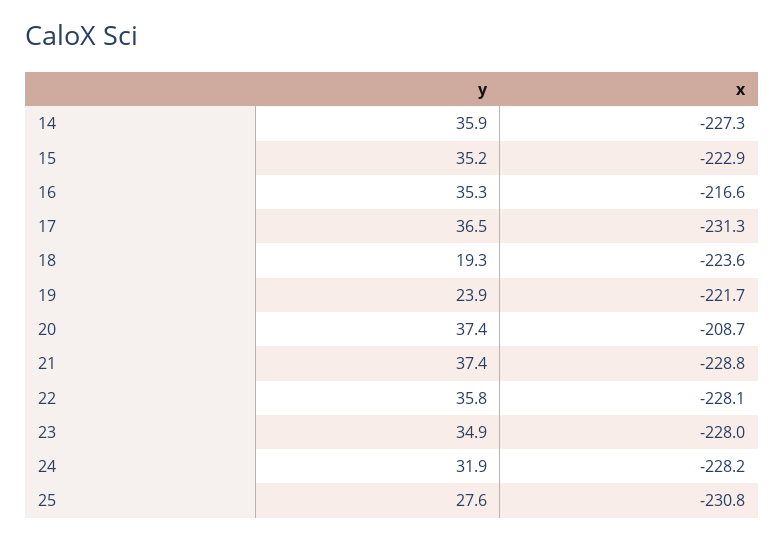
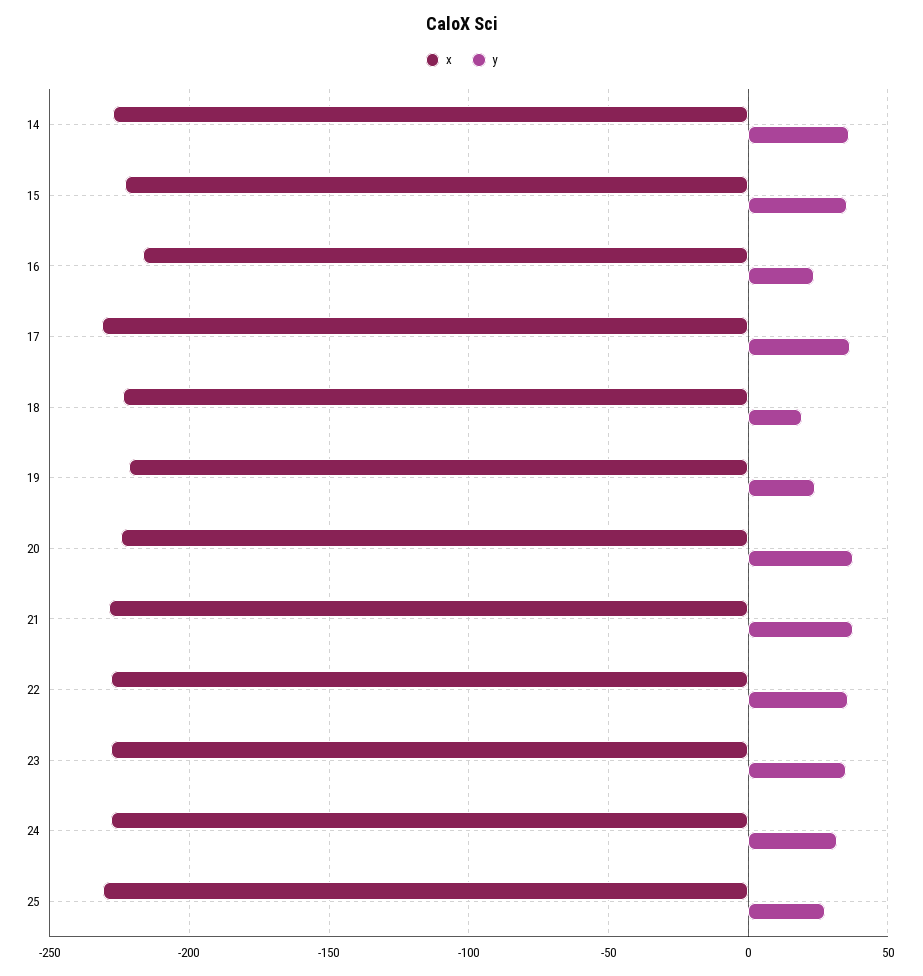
  {
    "y": {
      "14": 35.9,
      "15": 35.2,
-     "16": 35.3,
+     "16": 25,
      "17": 36.5,
      "18": 19.3,
      "19": 23.9,
      "20": 37.4,
      "21": 37.4,
      "22": 35.8,
      "23": 34.9,
      "24": 31.9,
      "25": 27.6
    },
    "x": {
      "14": -227.3,
      "15": -222.9,
      "16": -216.6,
      "17": -231.3,
      "18": -223.6,
      "19": -221.7,
-     "20": -208.7,
+     "20": -225,
      "21": -228.8,
      "22": -228.1,
      "23": -228,
      "24": -228.2,
      "25": -230.8
    }
  }

